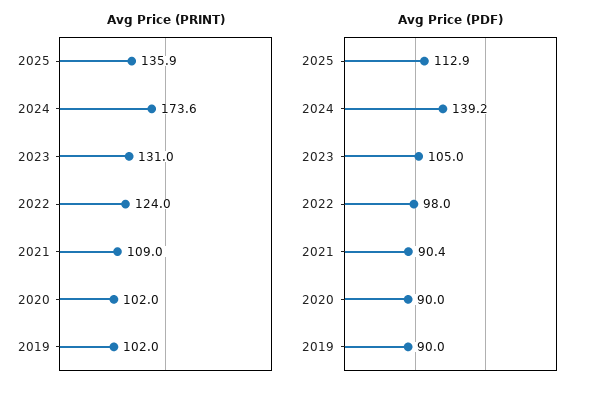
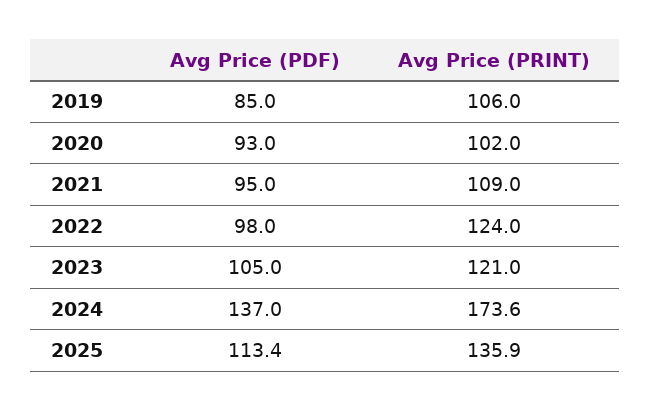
  {
    "Avg Price (PRINT)": {
      "2025": 135.9,
      "2024": 173.6,
-     "2023": 131,
+     "2023": 121,
      "2022": 124,
      "2021": 109,
      "2020": 102,
-     "2019": 102
+     "2019": 106
    },
    "Avg Price (PDF)": {
-     "2025": 112.9,
+     "2025": 113.4,
-     "2024": 139.2,
+     "2024": 137,
      "2023": 105,
      "2022": 98,
-     "2021": 90.4,
+     "2021": 95,
-     "2020": 90,
+     "2020": 93,
-     "2019": 90
+     "2019": 85
    }
  }

